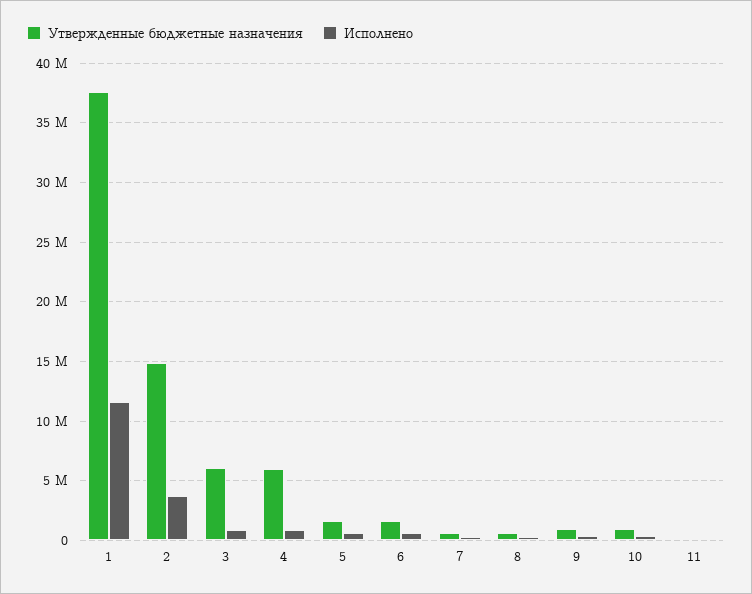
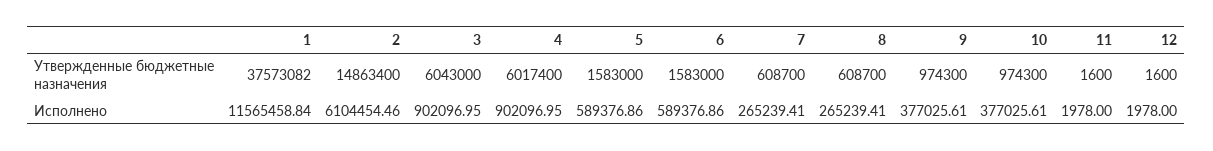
  {
    "Утвержденные бюджетные назначения": {
      "1": 37573082,
      "2": 14863400,
      "3": 6043000,
      "4": 6017400,
      "5": 1583000,
      "6": 1583000,
      "7": 608700,
      "8": 608700,
      "9": 974300,
      "10": 974300,
-     "11": 1600
+     "11": 1600,
+     "12": 1600
    },
    "Исполнено": {
      "1": 11565458.84,
-     "2": 4000000,
+     "2": 6104454.46,
      "3": 902096.95,
      "4": 902096.95,
      "5": 589376.86,
      "6": 589376.86,
      "7": 265239.41,
      "8": 265239.41,
      "9": 377025.61,
      "10": 377025.61,
-     "11": 1978
+     "11": 1978,
+     "12": 1978
    }
  }

